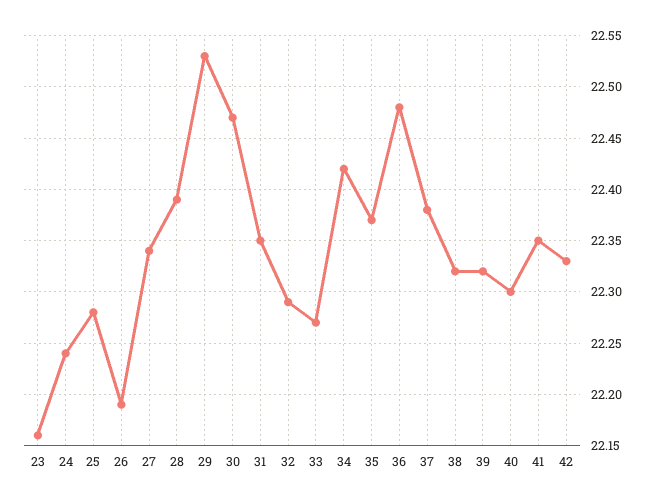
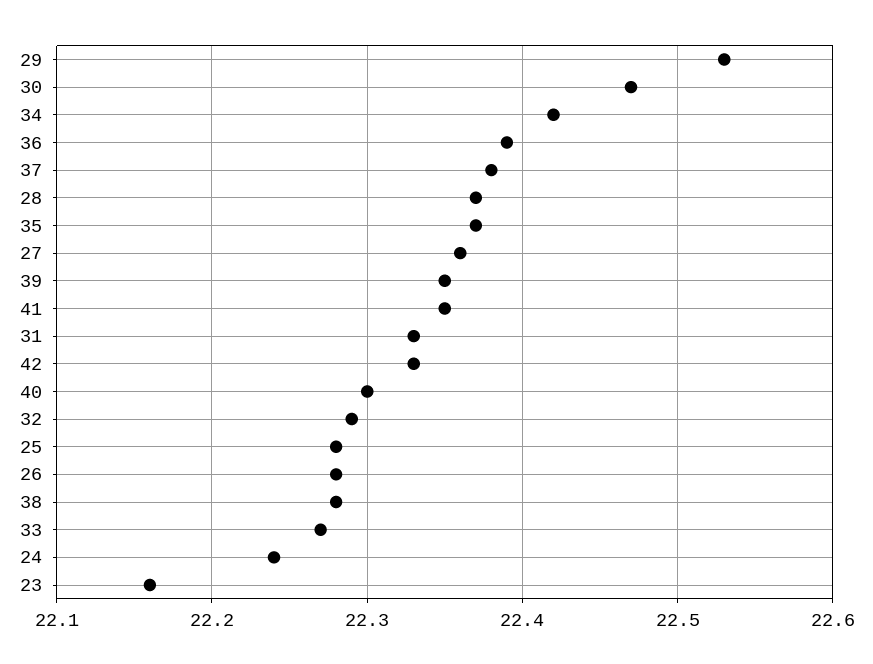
  {
    "23": 22.16,
    "24": 22.24,
    "25": 22.28,
-   "26": 22.19,
+   "26": 22.28,
-   "27": 22.34,
+   "27": 22.36,
-   "28": 22.39,
+   "28": 22.37,
    "29": 22.53,
    "30": 22.47,
-   "31": 22.35,
+   "31": 22.33,
    "32": 22.29,
    "33": 22.27,
    "34": 22.42,
    "35": 22.37,
-   "36": 22.48,
+   "36": 22.39,
    "37": 22.38,
-   "38": 22.32,
+   "38": 22.28,
-   "39": 22.32,
+   "39": 22.35,
    "40": 22.3,
    "41": 22.35,
    "42": 22.33
  }

